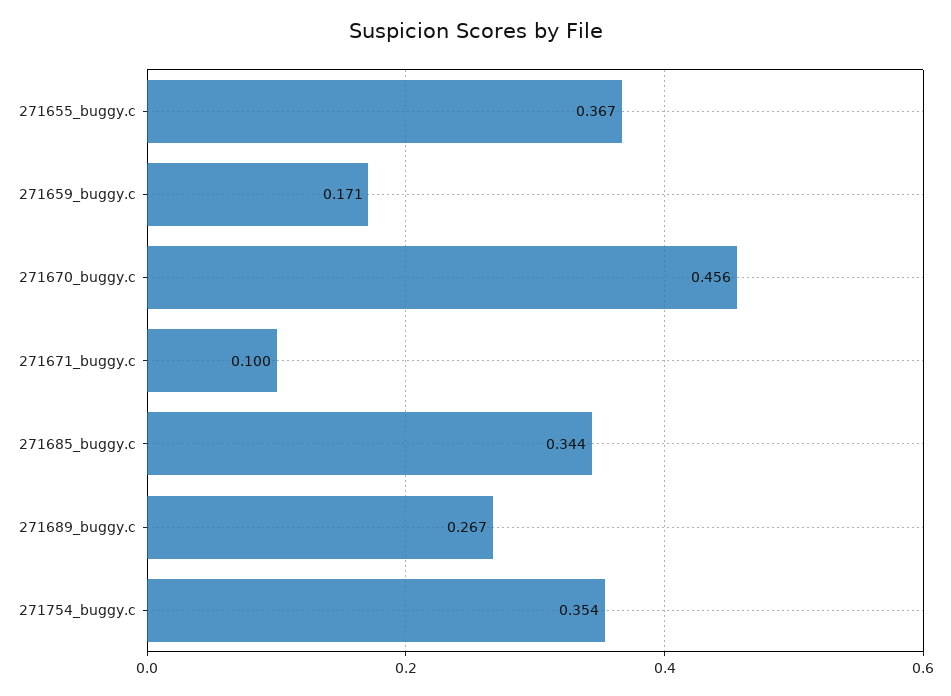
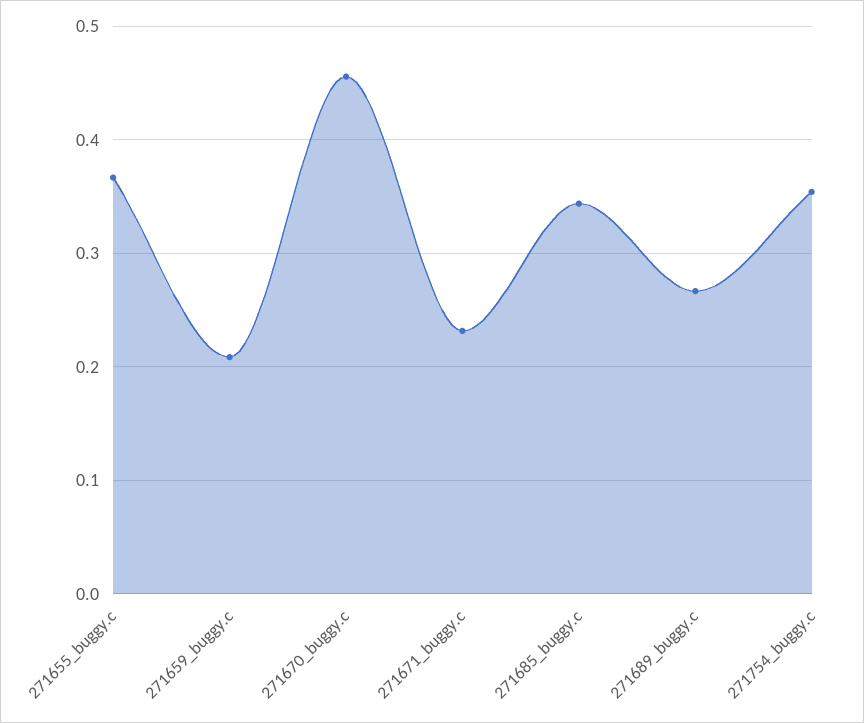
  {
    "271655_buggy.c": 0.367,
-   "271659_buggy.c": 0.171,
+   "271659_buggy.c": 0.21,
    "271670_buggy.c": 0.456,
-   "271671_buggy.c": 0.1,
+   "271671_buggy.c": 0.23,
    "271685_buggy.c": 0.344,
    "271689_buggy.c": 0.267,
    "271754_buggy.c": 0.354
  }

